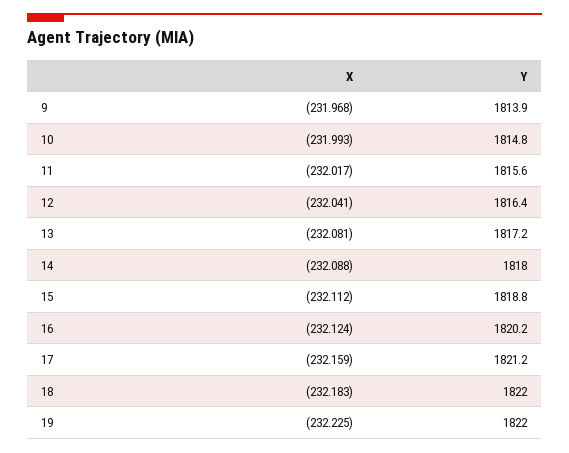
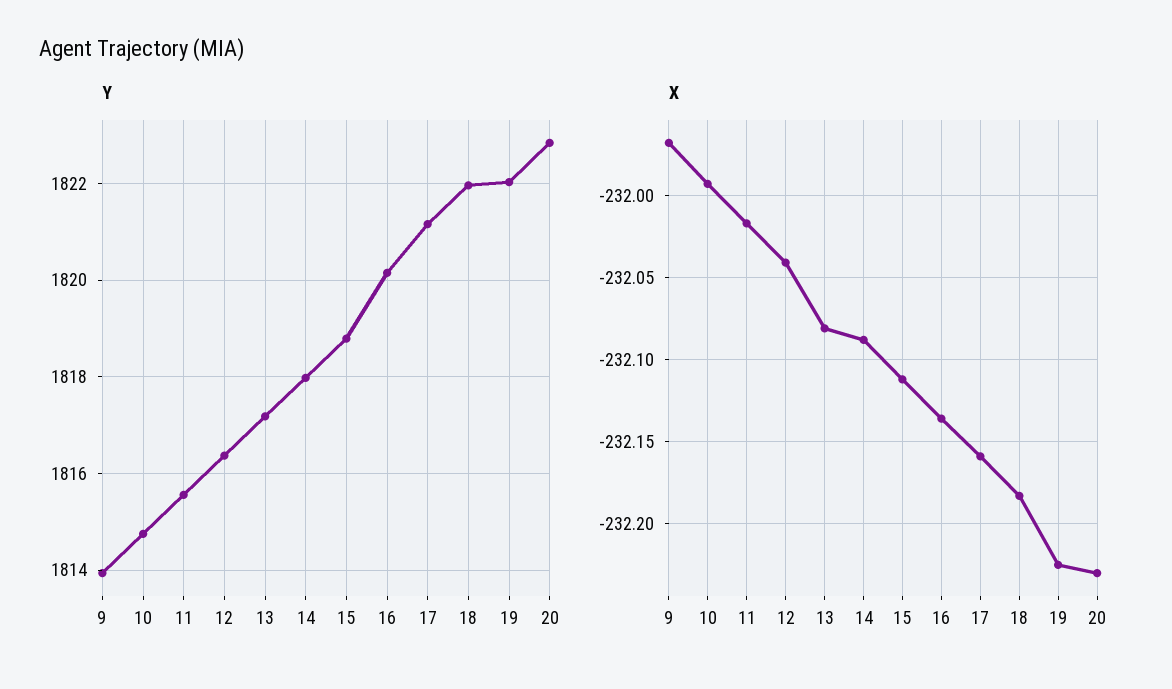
  {
    "X": {
      "9": -231.968,
      "10": -231.993,
      "11": -232.017,
      "12": -232.041,
      "13": -232.081,
      "14": -232.088,
      "15": -232.112,
-     "16": -232.124,
+     "16": -232.135,
      "17": -232.159,
      "18": -232.183,
-     "19": -232.225
+     "19": -232.225,
+     "20": -232.23
    },
    "Y": {
      "9": 1813.9,
      "10": 1814.8,
      "11": 1815.6,
      "12": 1816.4,
      "13": 1817.2,
      "14": 1818,
      "15": 1818.8,
      "16": 1820.2,
      "17": 1821.2,
      "18": 1822,
-     "19": 1822
+     "19": 1822,
+     "20": 1822.8
    }
  }

